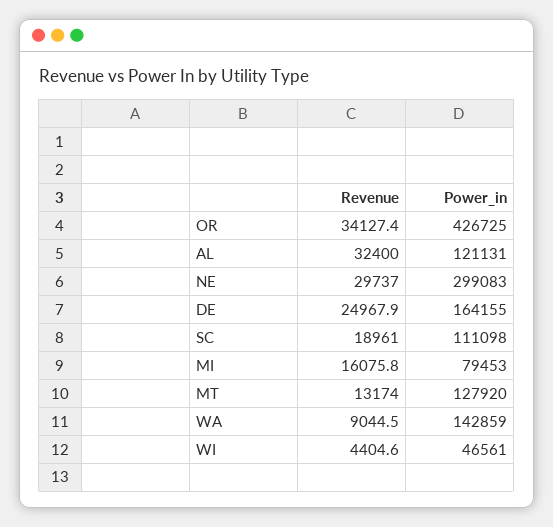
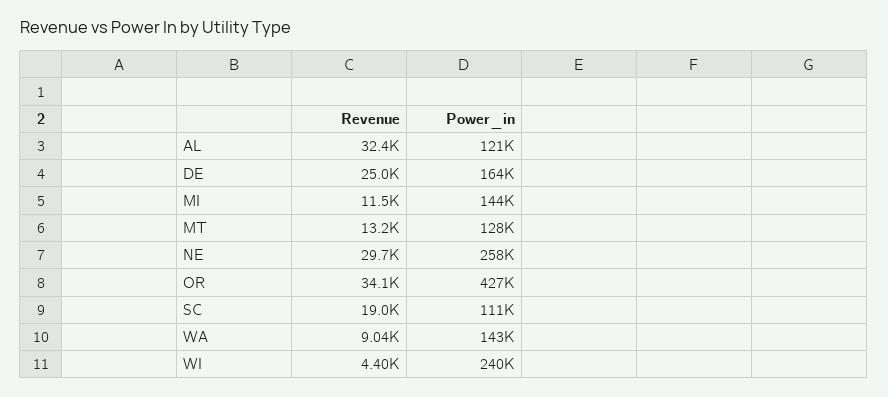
  {
    "Revenue": {
      "OR": 34127.4,
      "AL": 32400,
      "NE": 29737,
      "DE": 24967.9,
      "SC": 18961,
-     "MI": 16075.8,
+     "MI": 11500,
      "MT": 13174,
      "WA": 9044.5,
      "WI": 4404.6
    },
    "Power_in": {
      "OR": 426725,
      "AL": 121131,
-     "NE": 299083,
+     "NE": 258000,
      "DE": 164155,
      "SC": 111098,
-     "MI": 79453,
+     "MI": 144000,
      "MT": 127920,
      "WA": 142859,
-     "WI": 46561
+     "WI": 240000
    }
  }

